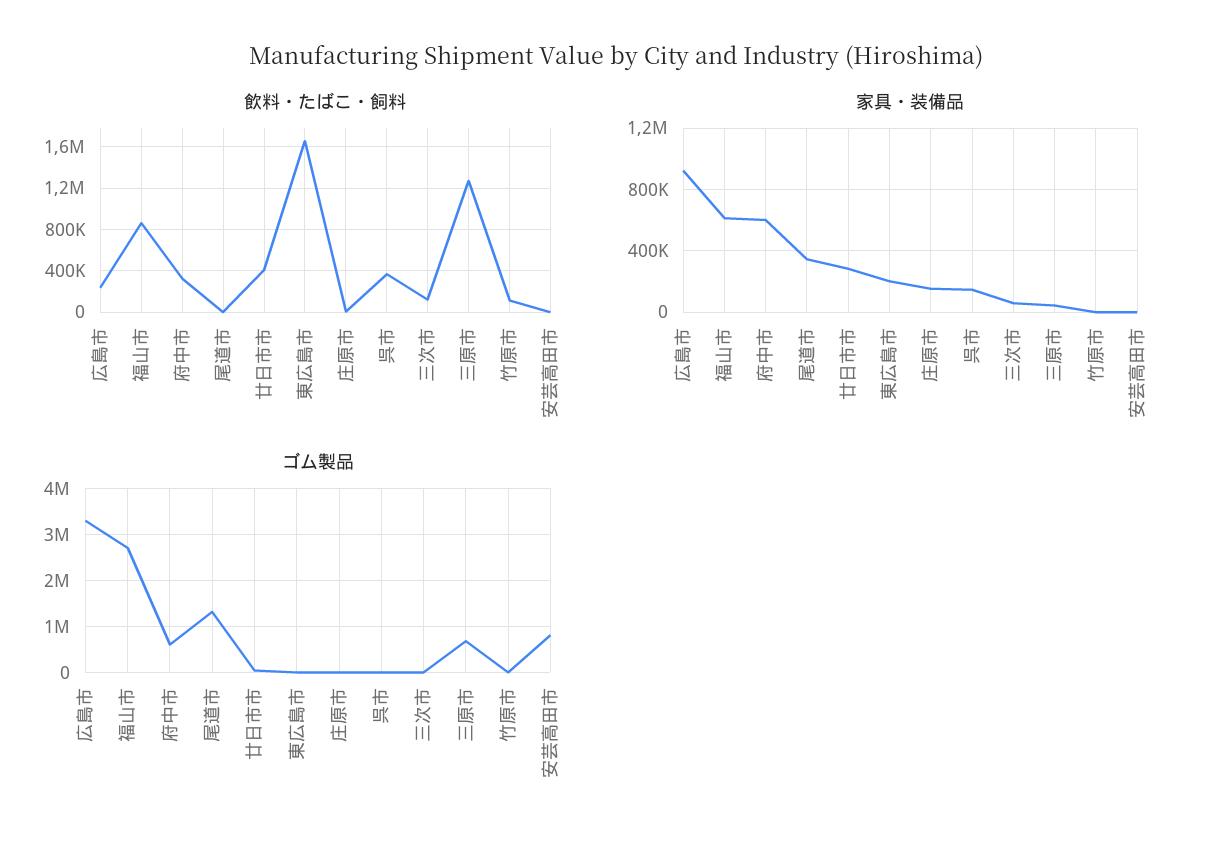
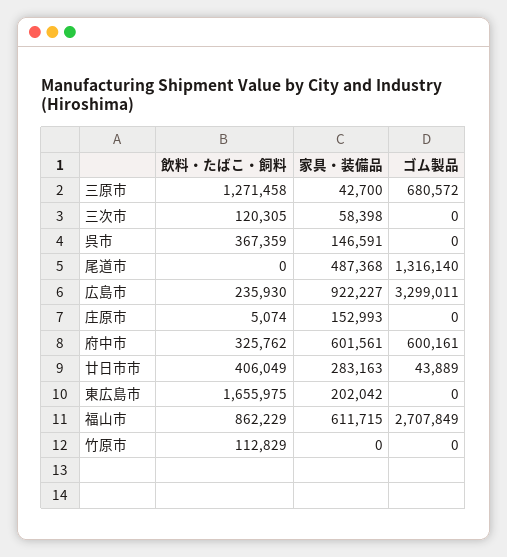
  {
    "飲料・たばこ・飼料": {
      "広島市": 235930,
      "福山市": 862229,
      "府中市": 325762,
      "尾道市": 0,
      "廿日市市": 406049,
      "東広島市": 1655975,
      "庄原市": 5074,
      "呉市": 367359,
      "三次市": 120305,
      "三原市": 1271458,
-     "竹原市": 112829,
+     "竹原市": 112829
-     "安芸高田市": 0
    },
    "家具・装備品": {
      "広島市": 922227,
      "福山市": 611715,
      "府中市": 601561,
-     "尾道市": 350000,
+     "尾道市": 487368,
      "廿日市市": 283163,
      "東広島市": 202042,
      "庄原市": 152993,
      "呉市": 146591,
      "三次市": 58398,
      "三原市": 42700,
-     "竹原市": 0,
+     "竹原市": 0
-     "安芸高田市": 0
    },
    "ゴム製品": {
      "広島市": 3299011,
      "福山市": 2707849,
      "府中市": 600161,
      "尾道市": 1316140,
      "廿日市市": 43889,
      "東広島市": 0,
      "庄原市": 0,
      "呉市": 0,
      "三次市": 0,
      "三原市": 680572,
-     "竹原市": 0,
+     "竹原市": 0
-     "安芸高田市": 800000
    }
  }

